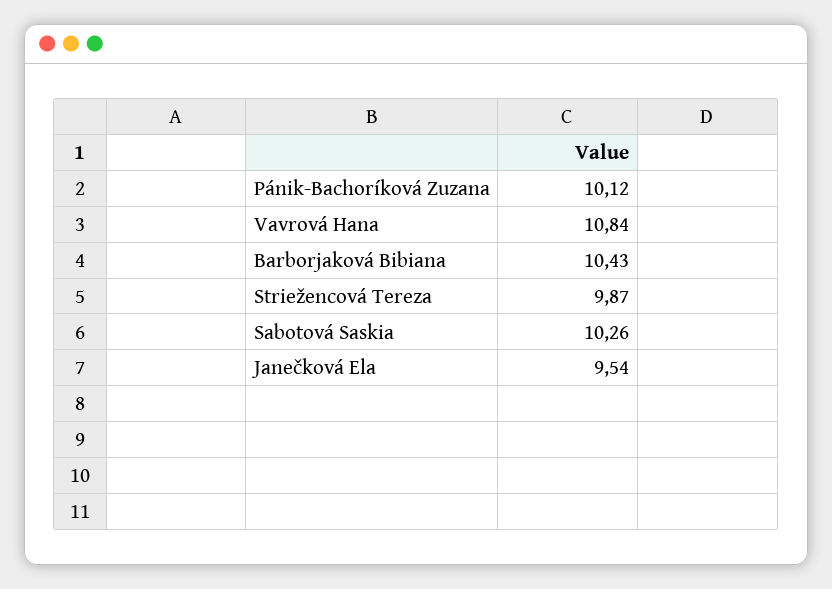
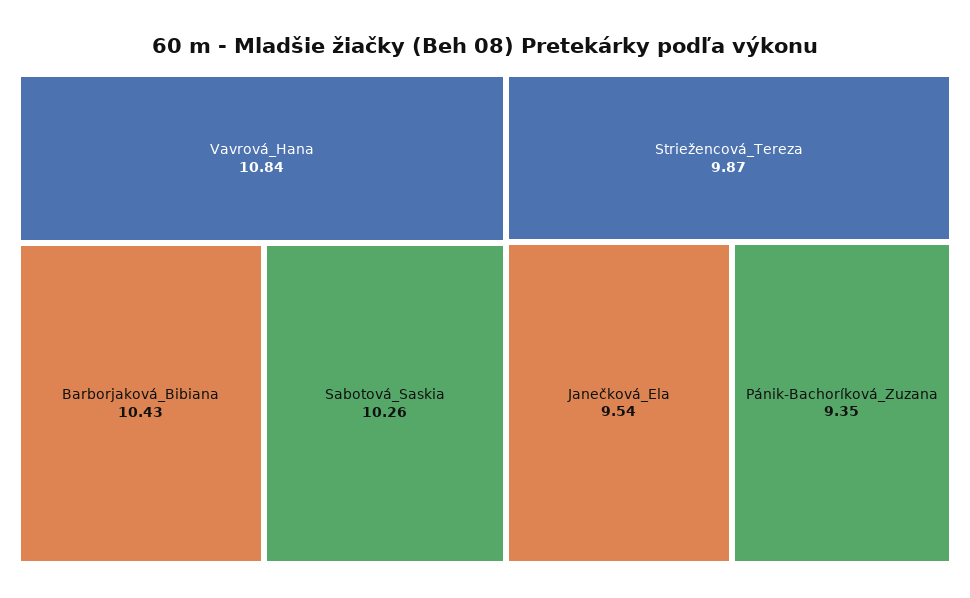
  {
-   "Pánik-Bachoríková Zuzana": 10.12,
+   "Pánik-Bachoríková Zuzana": 9.35,
    "Vavrová Hana": 10.84,
    "Barborjaková Bibiana": 10.43,
    "Striežencová Tereza": 9.87,
    "Sabotová Saskia": 10.26,
    "Janečková Ela": 9.54
  }

